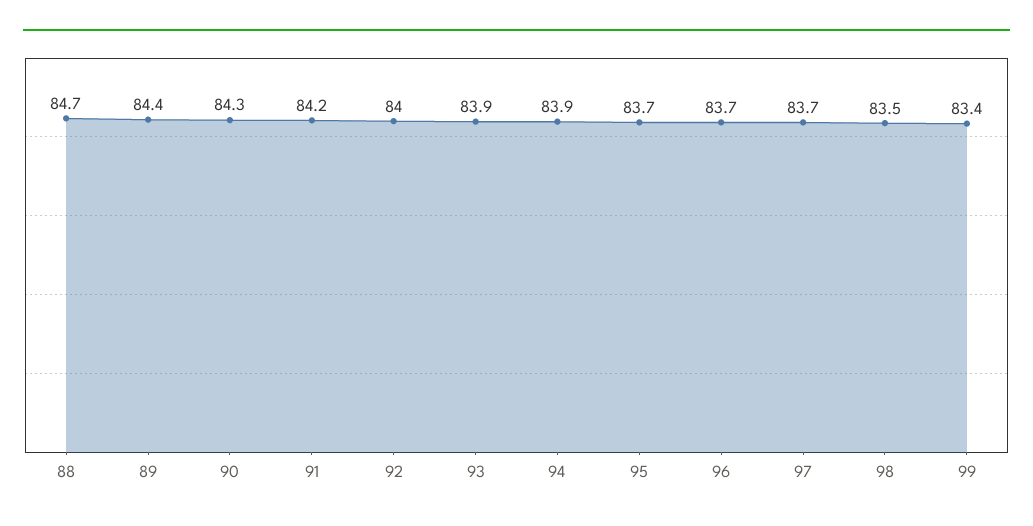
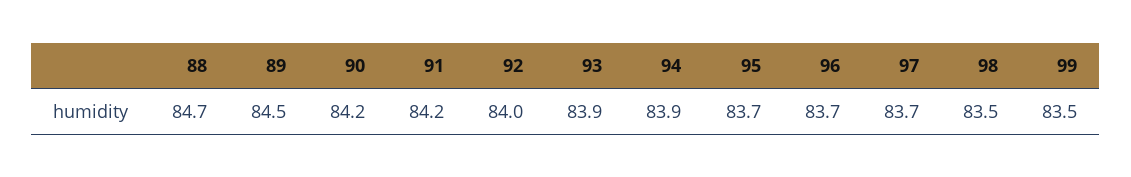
  {
    "88": 84.7,
-   "89": 84.4,
+   "89": 84.5,
-   "90": 84.3,
+   "90": 84.2,
    "91": 84.2,
    "92": 84,
    "93": 83.9,
    "94": 83.9,
    "95": 83.7,
    "96": 83.7,
    "97": 83.7,
    "98": 83.5,
-   "99": 83.4
+   "99": 83.5
  }

